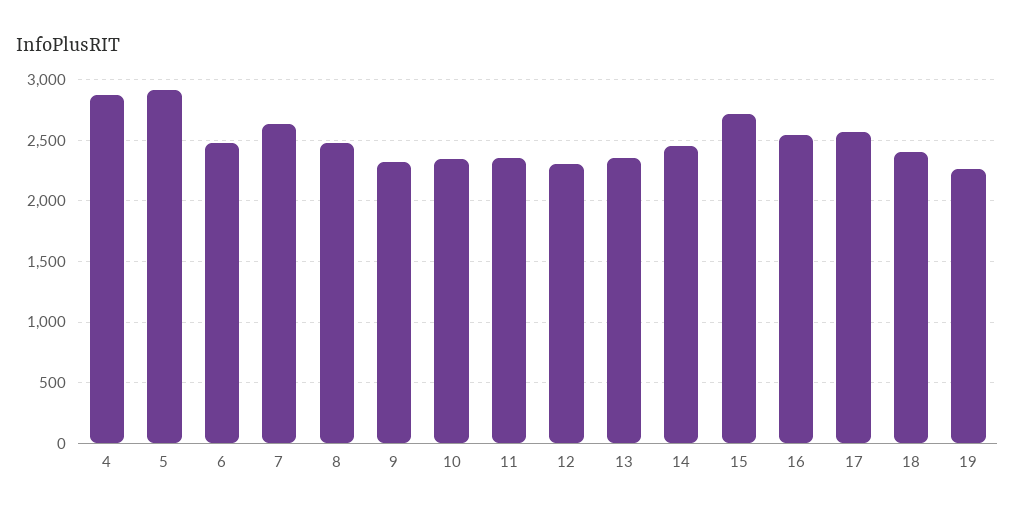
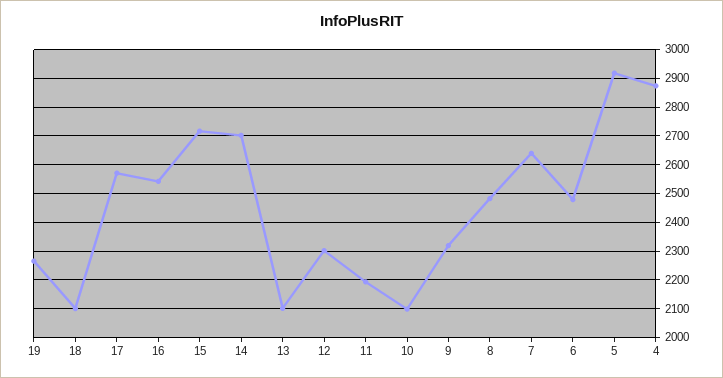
  {
    "4": 2875,
    "5": 2925,
    "6": 2475,
    "7": 2650,
    "8": 2475,
    "9": 2325,
-   "10": 2350,
+   "10": 2100,
-   "11": 2350,
+   "11": 2200,
    "12": 2300,
-   "13": 2350,
+   "13": 2100,
-   "14": 2450,
+   "14": 2700,
    "15": 2725,
    "16": 2550,
    "17": 2575,
-   "18": 2400,
+   "18": 2100,
    "19": 2275
  }

